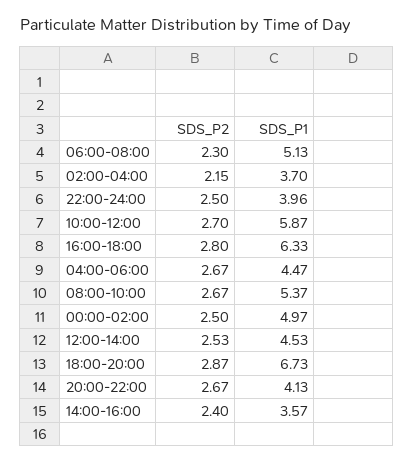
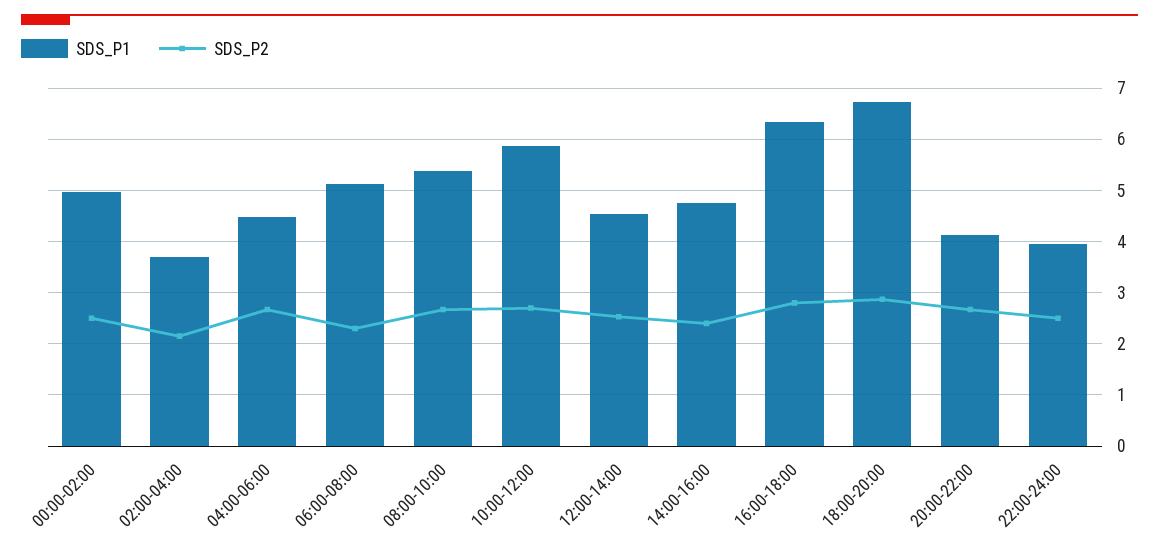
  {
    "SDS_P2": {
      "06:00-08:00": 2.3,
      "02:00-04:00": 2.15,
      "22:00-24:00": 2.5,
      "10:00-12:00": 2.7,
      "16:00-18:00": 2.8,
      "04:00-06:00": 2.67,
      "08:00-10:00": 2.67,
      "00:00-02:00": 2.5,
      "12:00-14:00": 2.53,
      "18:00-20:00": 2.87,
      "20:00-22:00": 2.67,
      "14:00-16:00": 2.4
    },
    "SDS_P1": {
      "06:00-08:00": 5.13,
      "02:00-04:00": 3.7,
      "22:00-24:00": 3.96,
      "10:00-12:00": 5.87,
      "16:00-18:00": 6.33,
      "04:00-06:00": 4.47,
      "08:00-10:00": 5.37,
      "00:00-02:00": 4.97,
      "12:00-14:00": 4.53,
      "18:00-20:00": 6.73,
      "20:00-22:00": 4.13,
-     "14:00-16:00": 3.57
+     "14:00-16:00": 4.8
    }
  }

